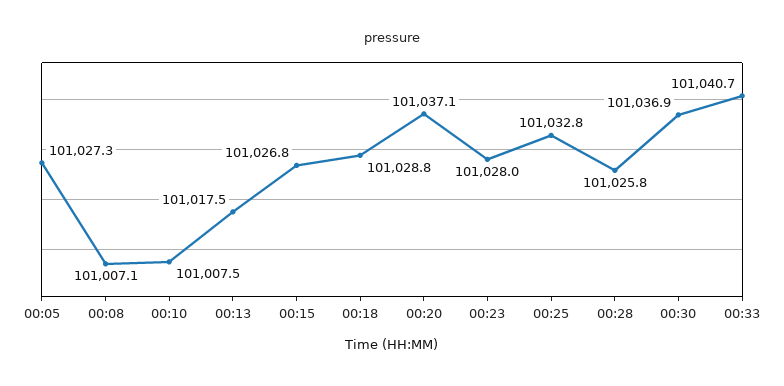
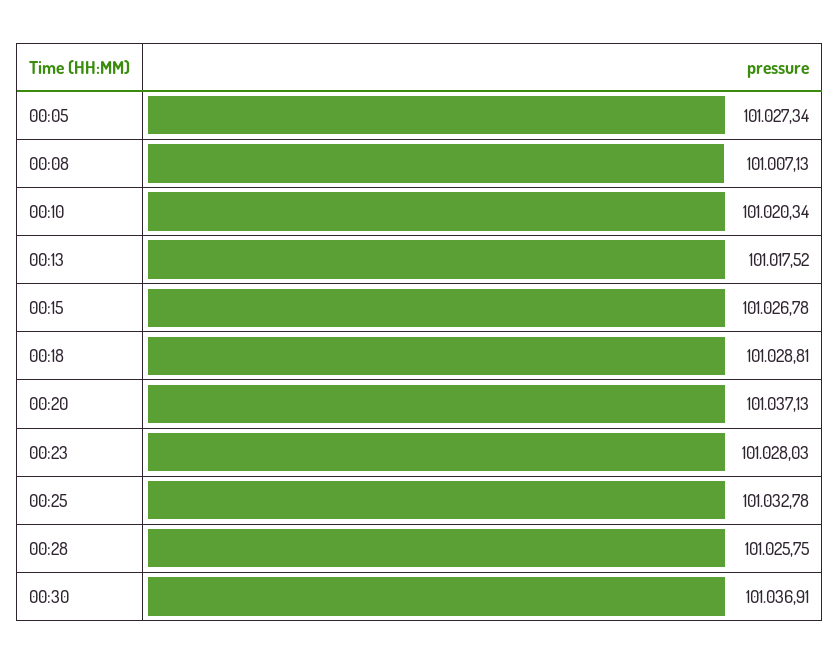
  {
    "00:05": 101027.34,
    "00:08": 101007.13,
-   "00:10": 101007.5,
+   "00:10": 101020.34,
    "00:13": 101017.52,
    "00:15": 101026.78,
    "00:18": 101028.81,
    "00:20": 101037.13,
    "00:23": 101028.03,
    "00:25": 101032.78,
    "00:28": 101025.75,
-   "00:30": 101036.91,
+   "00:30": 101036.91
-   "00:33": 101040.7
  }

